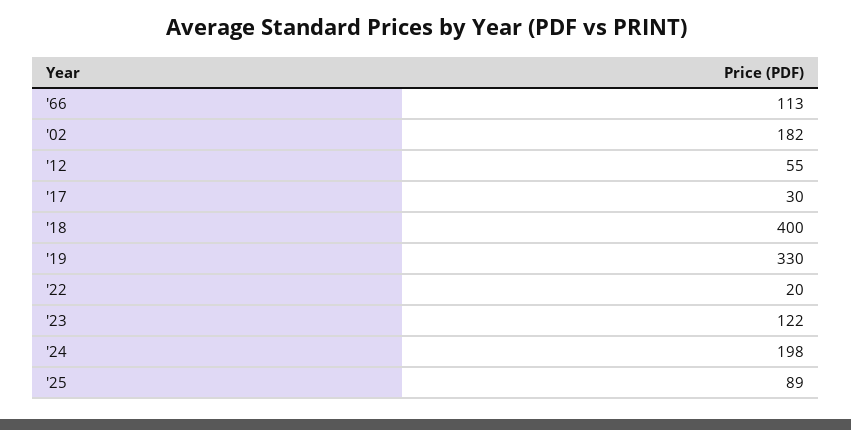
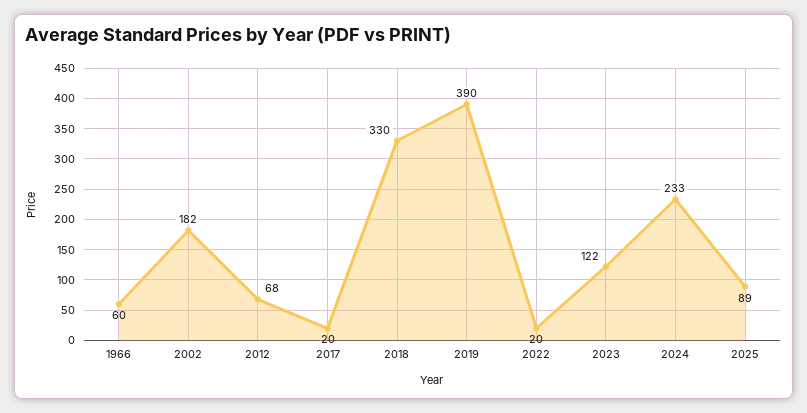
  {
-   "'66": 113,
+   "'66": 60,
    "'02": 182,
-   "'12": 55,
+   "'12": 68,
-   "'17": 30,
+   "'17": 20,
-   "'18": 400,
+   "'18": 330,
-   "'19": 330,
+   "'19": 390,
    "'22": 20,
    "'23": 122,
-   "'24": 198,
+   "'24": 233,
    "'25": 89
  }

